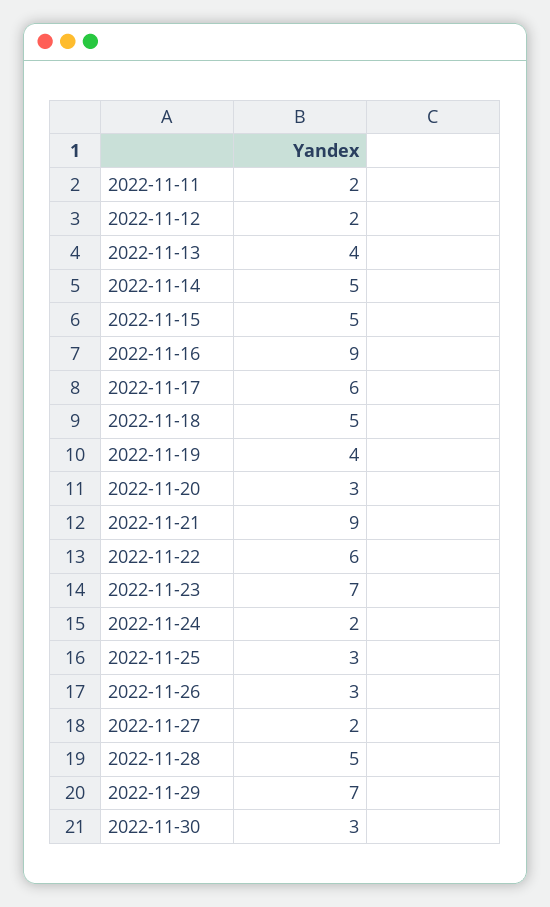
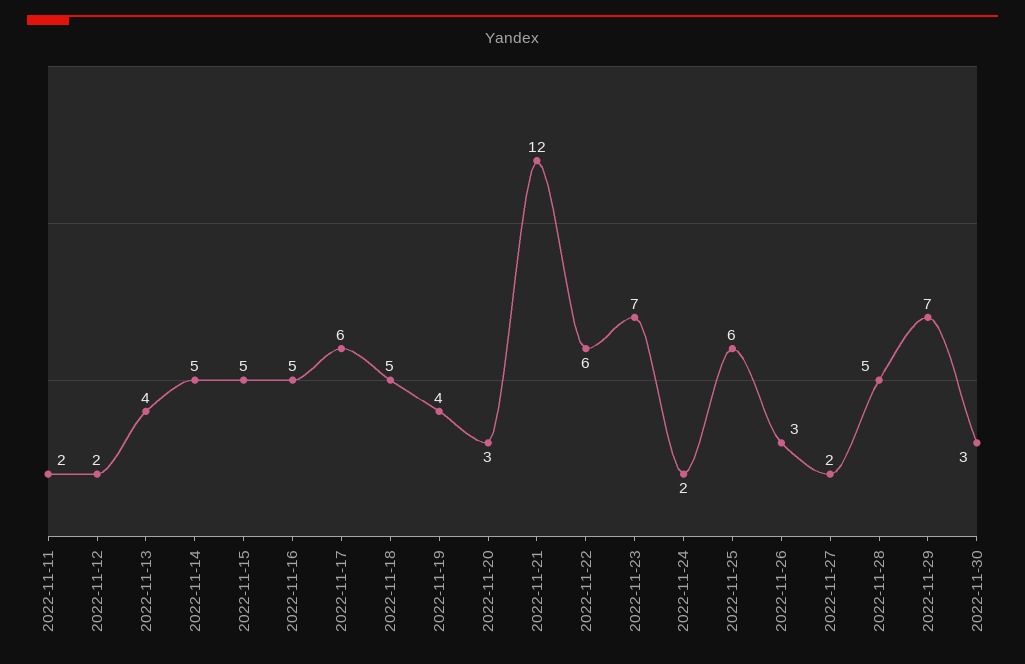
  {
    "2022-11-11": 2,
    "2022-11-12": 2,
    "2022-11-13": 4,
    "2022-11-14": 5,
    "2022-11-15": 5,
-   "2022-11-16": 9,
+   "2022-11-16": 5,
    "2022-11-17": 6,
    "2022-11-18": 5,
    "2022-11-19": 4,
    "2022-11-20": 3,
-   "2022-11-21": 9,
+   "2022-11-21": 12,
    "2022-11-22": 6,
    "2022-11-23": 7,
    "2022-11-24": 2,
-   "2022-11-25": 3,
+   "2022-11-25": 6,
    "2022-11-26": 3,
    "2022-11-27": 2,
    "2022-11-28": 5,
    "2022-11-29": 7,
    "2022-11-30": 3
  }

